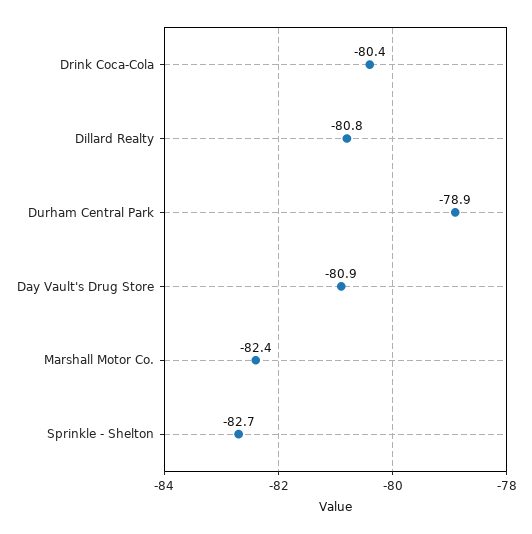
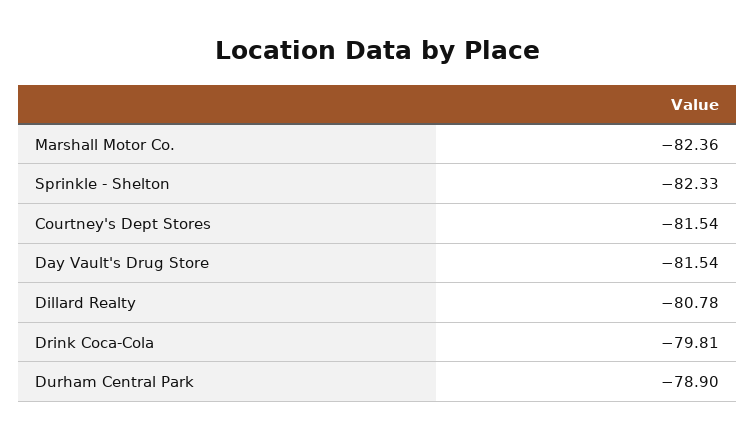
  {
-   "Drink Coca-Cola": -80.4,
+   "Drink Coca-Cola": -79.81,
    "Dillard Realty": -80.78,
    "Durham Central Park": -78.9,
-   "Day Vault's Drug Store": -80.9,
+   "Day Vault's Drug Store": -81.54,
    "Marshall Motor Co.": -82.36,
-   "Sprinkle - Shelton": -82.7
+   "Sprinkle - Shelton": -82.33,
+   "Courtney's Dept Stores": -81.54
  }

